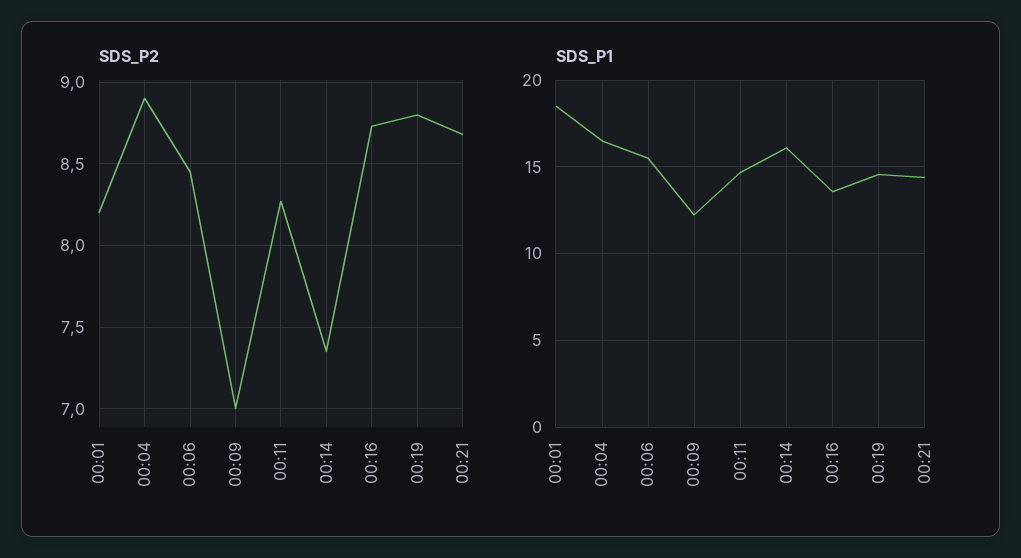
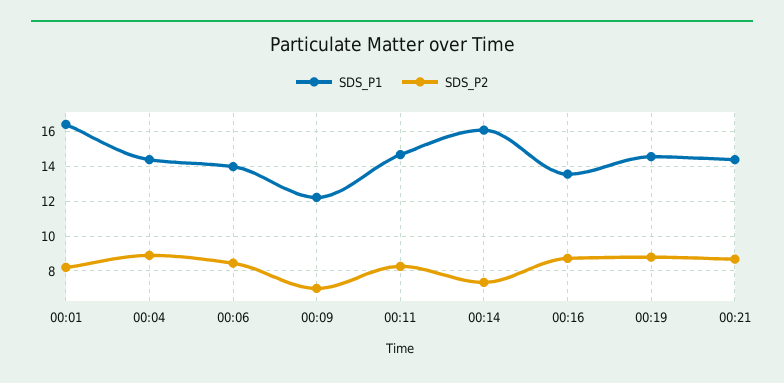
  {
    "SDS_P2": {
      "00:01": 8.2,
      "00:04": 8.9,
      "00:06": 8.45,
      "00:09": 7,
      "00:11": 8.25,
      "00:14": 7.35,
      "00:16": 8.75,
      "00:19": 8.8,
      "00:21": 8.7
    },
    "SDS_P1": {
-     "00:01": 18.5,
+     "00:01": 16.5,
-     "00:04": 16.5,
+     "00:04": 14.5,
-     "00:06": 15.5,
+     "00:06": 14,
      "00:09": 12,
      "00:11": 14.5,
      "00:14": 16,
      "00:16": 13.5,
      "00:19": 14.5,
      "00:21": 14.5
    }
  }

